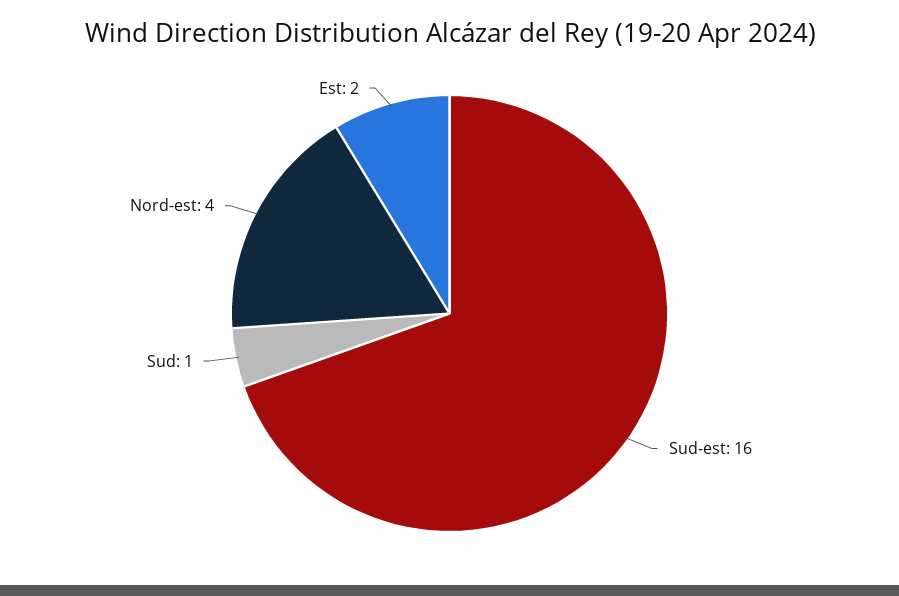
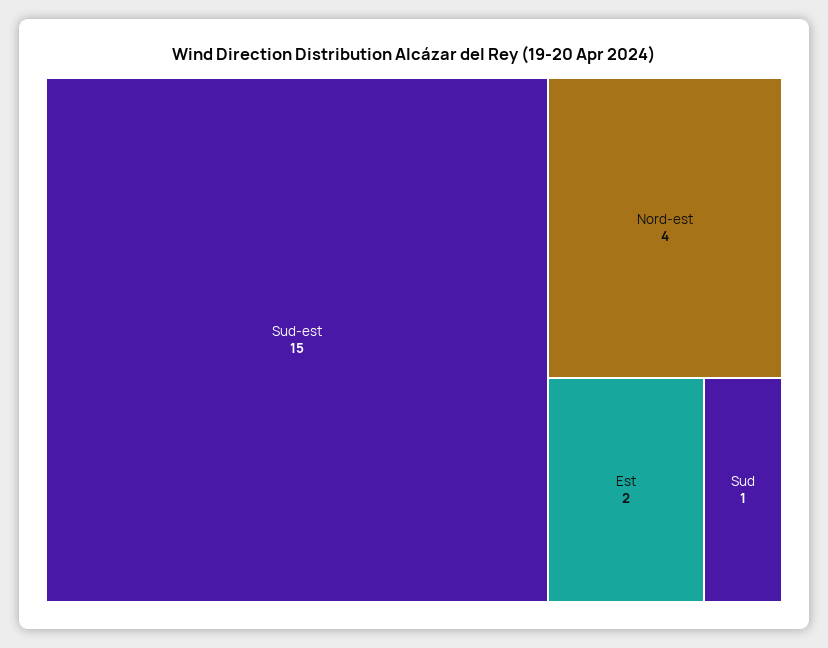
  {
-   "Sud-est": 16,
+   "Sud-est": 15,
    "Sud": 1,
    "Nord-est": 4,
    "Est": 2
  }

